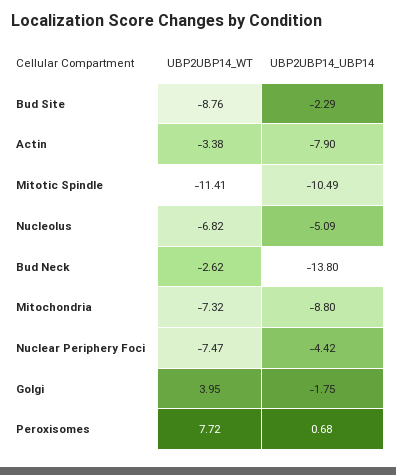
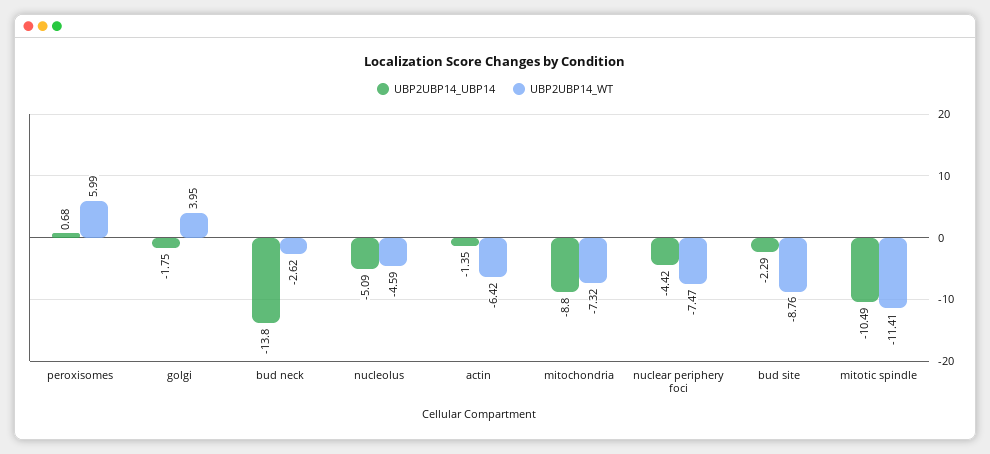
  {
    "UBP2UBP14_WT": {
      "Bud Site": -8.76,
-     "Actin": -3.38,
+     "Actin": -6.42,
      "Mitotic Spindle": -11.41,
-     "Nucleolus": -6.82,
+     "Nucleolus": -4.59,
      "Bud Neck": -2.62,
      "Mitochondria": -7.32,
      "Nuclear Periphery Foci": -7.47,
      "Golgi": 3.95,
-     "Peroxisomes": 7.72
+     "Peroxisomes": 5.99
    },
    "UBP2UBP14_UBP14": {
      "Bud Site": -2.29,
-     "Actin": -7.9,
+     "Actin": -1.35,
      "Mitotic Spindle": -10.49,
      "Nucleolus": -5.09,
      "Bud Neck": -13.8,
      "Mitochondria": -8.8,
      "Nuclear Periphery Foci": -4.42,
      "Golgi": -1.75,
      "Peroxisomes": 0.68
    }
  }

